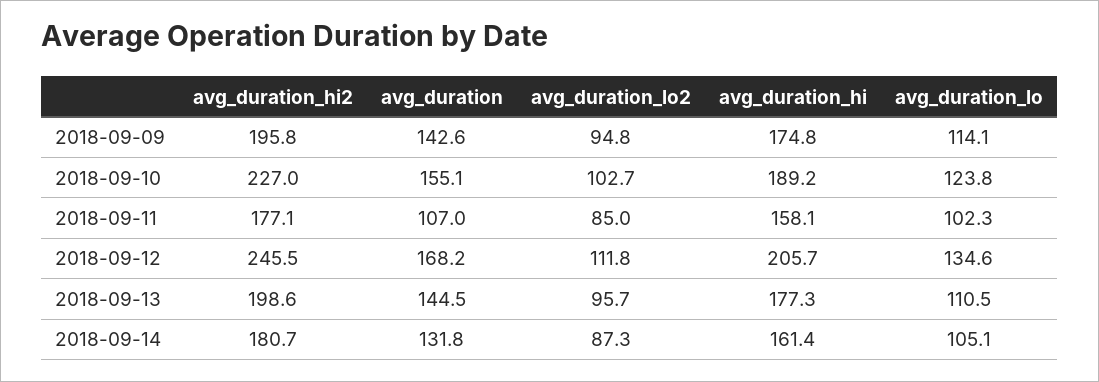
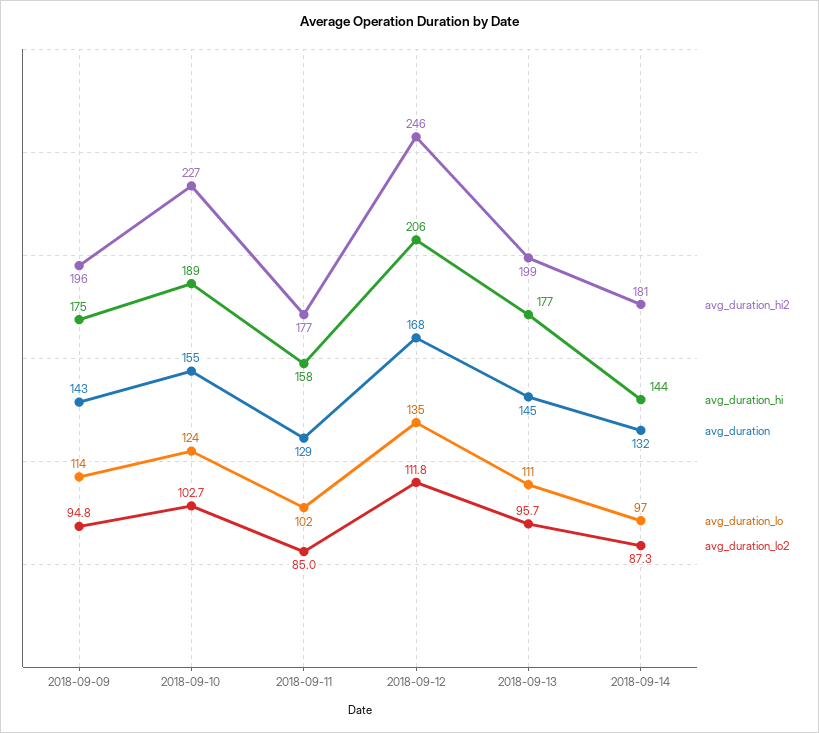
  {
    "avg_duration_hi2": {
      "2018-09-09": 195.8,
      "2018-09-10": 227,
      "2018-09-11": 177.1,
      "2018-09-12": 245.5,
      "2018-09-13": 198.6,
      "2018-09-14": 180.7
    },
    "avg_duration": {
      "2018-09-09": 142.6,
      "2018-09-10": 155.1,
-     "2018-09-11": 107,
+     "2018-09-11": 129,
      "2018-09-12": 168.2,
      "2018-09-13": 144.5,
      "2018-09-14": 131.8
    },
    "avg_duration_lo2": {
      "2018-09-09": 94.8,
      "2018-09-10": 102.7,
      "2018-09-11": 85,
      "2018-09-12": 111.8,
      "2018-09-13": 95.7,
      "2018-09-14": 87.3
    },
    "avg_duration_hi": {
      "2018-09-09": 174.8,
      "2018-09-10": 189.2,
      "2018-09-11": 158.1,
      "2018-09-12": 205.7,
      "2018-09-13": 177.3,
-     "2018-09-14": 161.4
+     "2018-09-14": 144
    },
    "avg_duration_lo": {
      "2018-09-09": 114.1,
      "2018-09-10": 123.8,
      "2018-09-11": 102.3,
      "2018-09-12": 134.6,
      "2018-09-13": 110.5,
-     "2018-09-14": 105.1
+     "2018-09-14": 97
    }
  }

